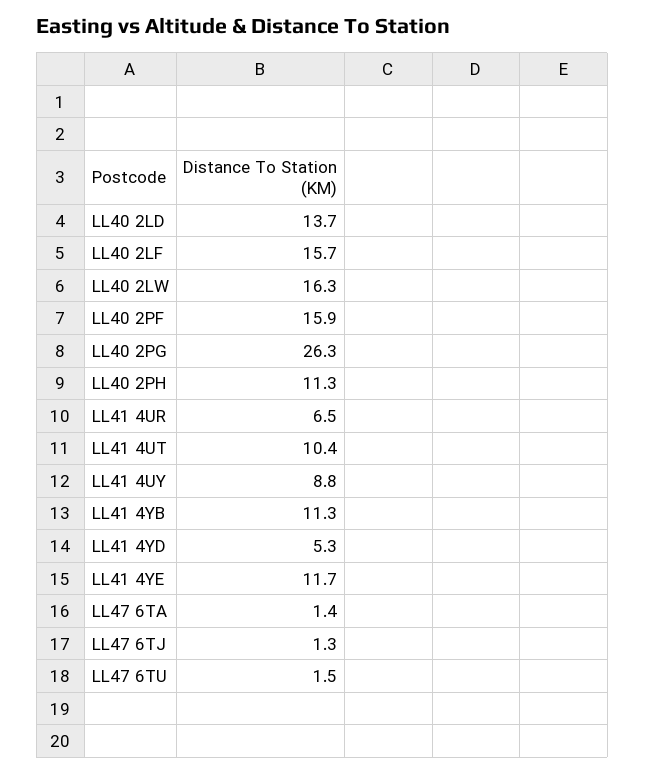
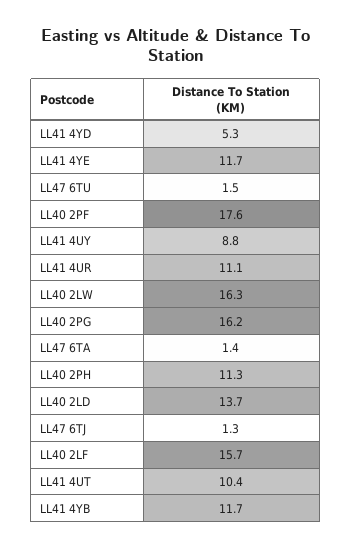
  {
    "LL40 2LD": 13.7,
    "LL40 2LF": 15.7,
    "LL40 2LW": 16.3,
-   "LL40 2PF": 15.9,
+   "LL40 2PF": 17.6,
-   "LL40 2PG": 26.3,
+   "LL40 2PG": 16.2,
    "LL40 2PH": 11.3,
-   "LL41 4UR": 6.5,
+   "LL41 4UR": 11.1,
    "LL41 4UT": 10.4,
    "LL41 4UY": 8.8,
-   "LL41 4YB": 11.3,
+   "LL41 4YB": 11.7,
    "LL41 4YD": 5.3,
    "LL41 4YE": 11.7,
    "LL47 6TA": 1.4,
    "LL47 6TJ": 1.3,
    "LL47 6TU": 1.5
  }

